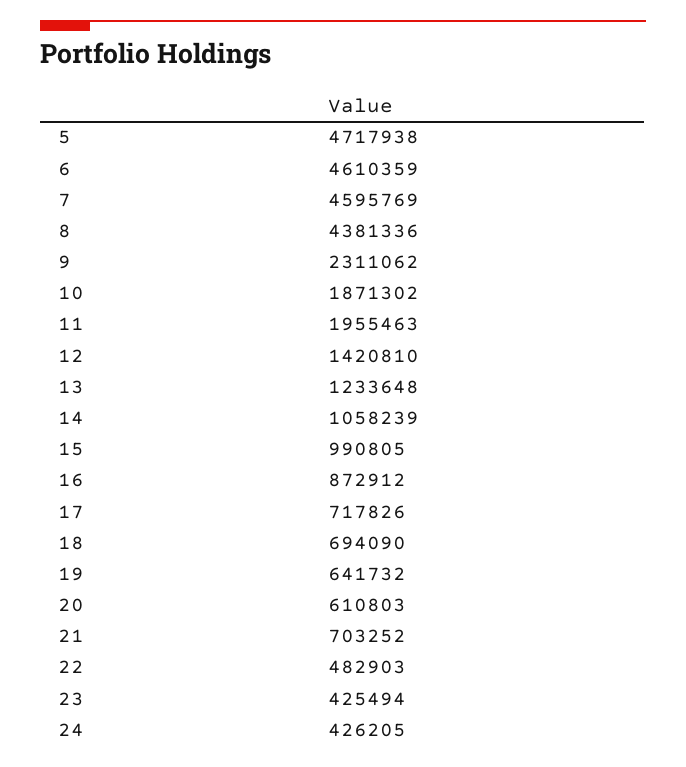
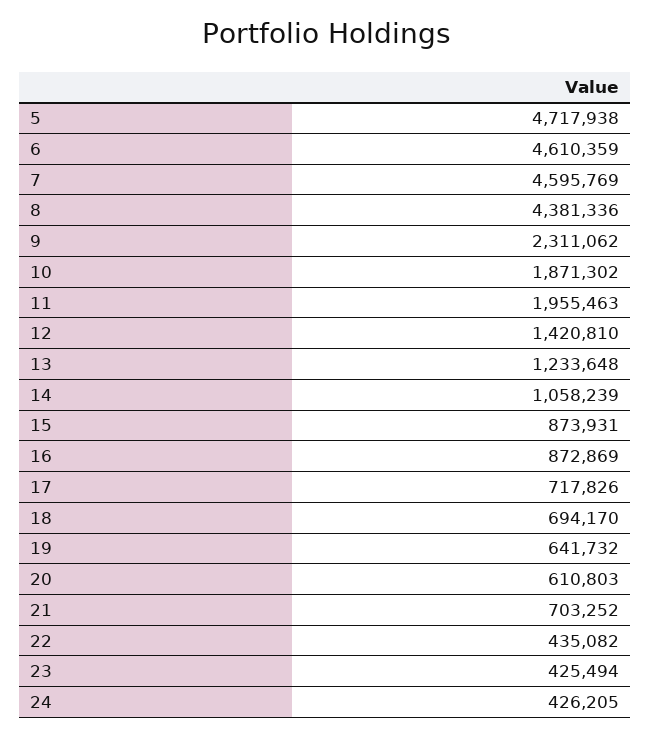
  {
    "5": 4717938,
    "6": 4610359,
    "7": 4595769,
    "8": 4381336,
    "9": 2311062,
    "10": 1871302,
    "11": 1955463,
    "12": 1420810,
    "13": 1233648,
    "14": 1058239,
-   "15": 990805,
+   "15": 873931,
-   "16": 872912,
+   "16": 872869,
    "17": 717826,
-   "18": 694090,
+   "18": 694170,
    "19": 641732,
    "20": 610803,
    "21": 703252,
-   "22": 482903,
+   "22": 435082,
    "23": 425494,
    "24": 426205
  }

